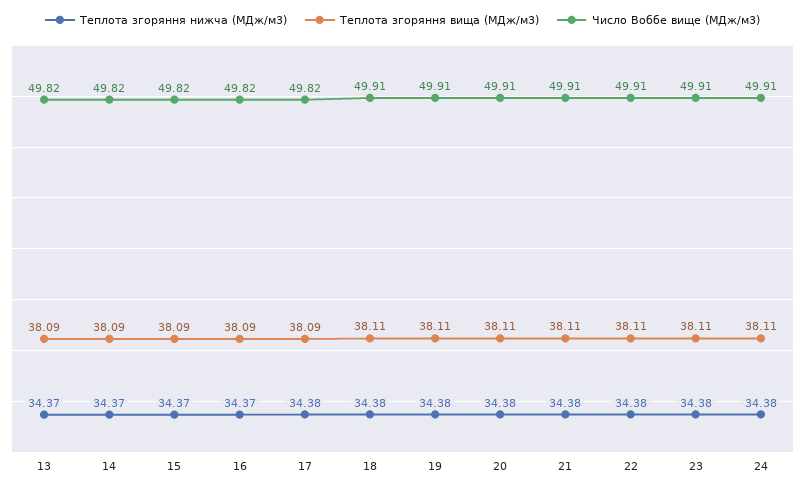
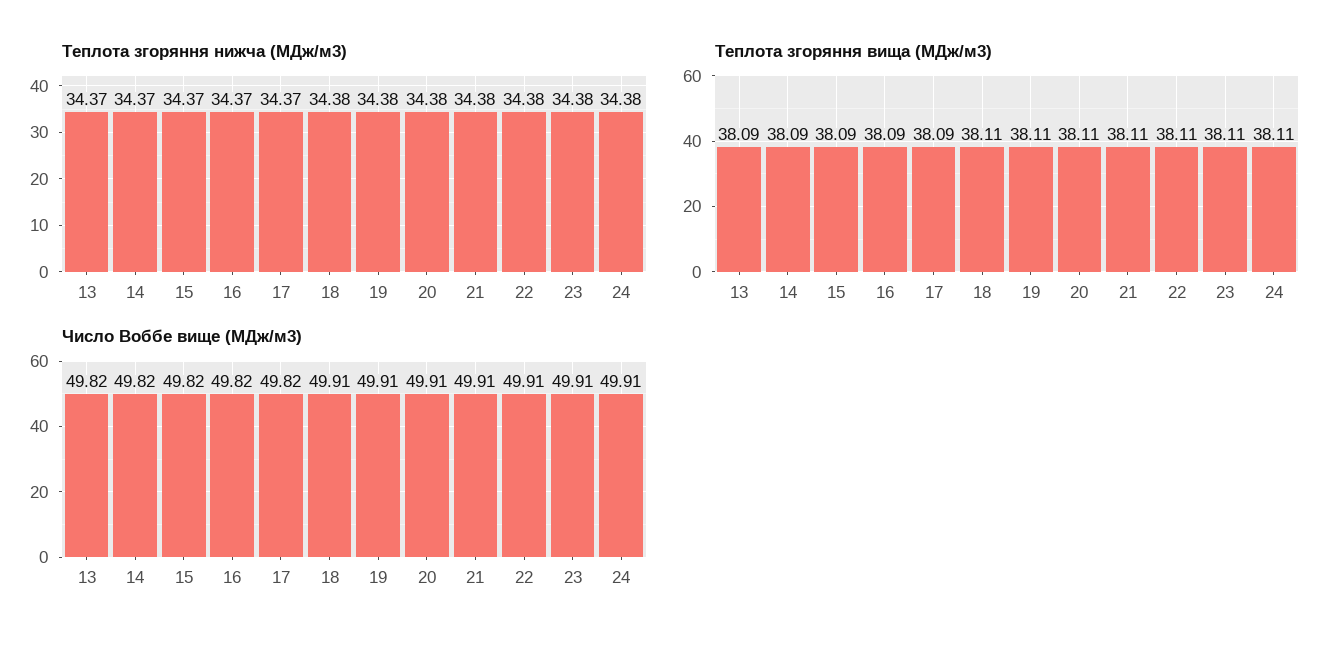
  {
    "Теплота згоряння нижча (МДж/м3)": {
      "13": 34.37,
      "14": 34.37,
      "15": 34.37,
      "16": 34.37,
-     "17": 34.38,
+     "17": 34.37,
      "18": 34.38,
      "19": 34.38,
      "20": 34.38,
      "21": 34.38,
      "22": 34.38,
      "23": 34.38,
      "24": 34.38
    },
    "Теплота згоряння вища (МДж/м3)": {
      "13": 38.09,
      "14": 38.09,
      "15": 38.09,
      "16": 38.09,
      "17": 38.09,
      "18": 38.11,
      "19": 38.11,
      "20": 38.11,
      "21": 38.11,
      "22": 38.11,
      "23": 38.11,
      "24": 38.11
    },
    "Число Воббе вище (МДж/м3)": {
      "13": 49.82,
      "14": 49.82,
      "15": 49.82,
      "16": 49.82,
      "17": 49.82,
      "18": 49.91,
      "19": 49.91,
      "20": 49.91,
      "21": 49.91,
      "22": 49.91,
      "23": 49.91,
      "24": 49.91
    }
  }

